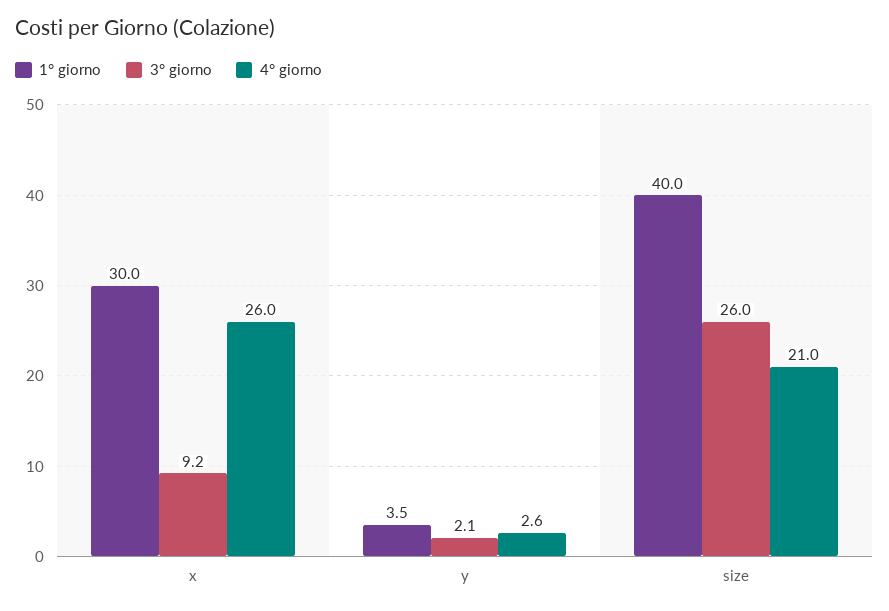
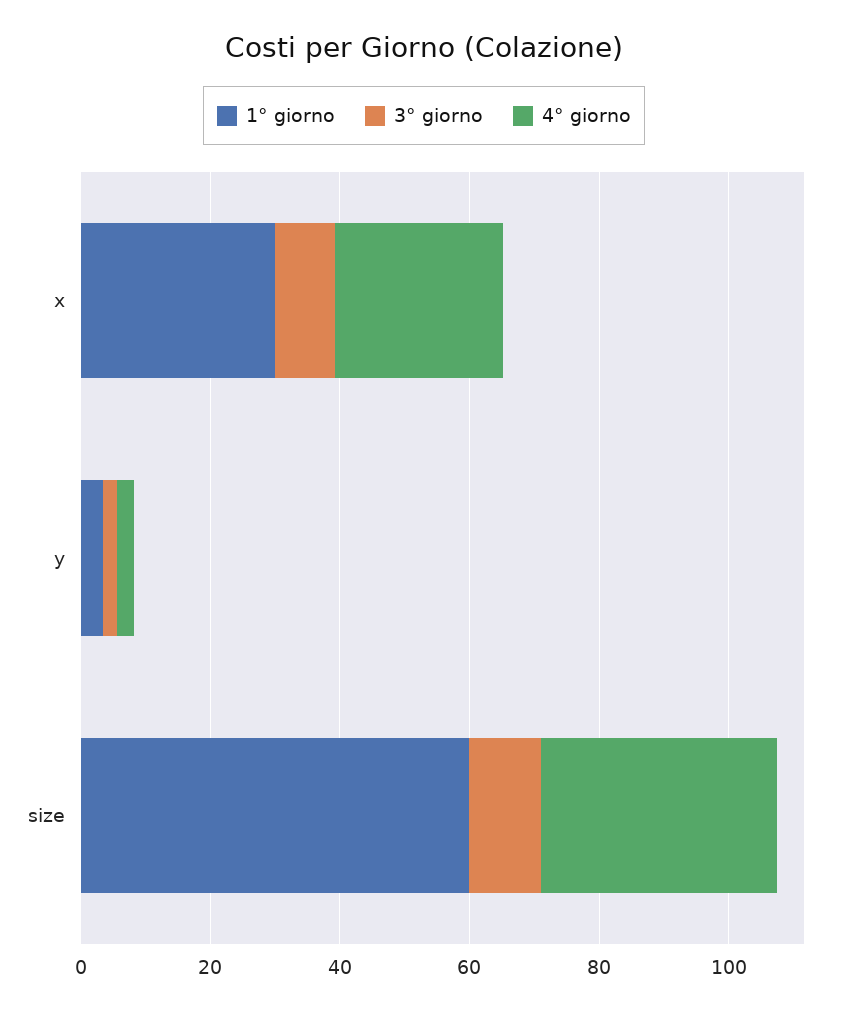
  {
    "1° giorno": {
      "x": 30,
      "y": 3.5,
-     "size": 40
+     "size": 60
    },
    "3° giorno": {
      "x": 9.2,
      "y": 2.1,
-     "size": 26
+     "size": 10
    },
    "4° giorno": {
      "x": 26,
      "y": 2.6,
-     "size": 21
+     "size": 35
    }
  }

